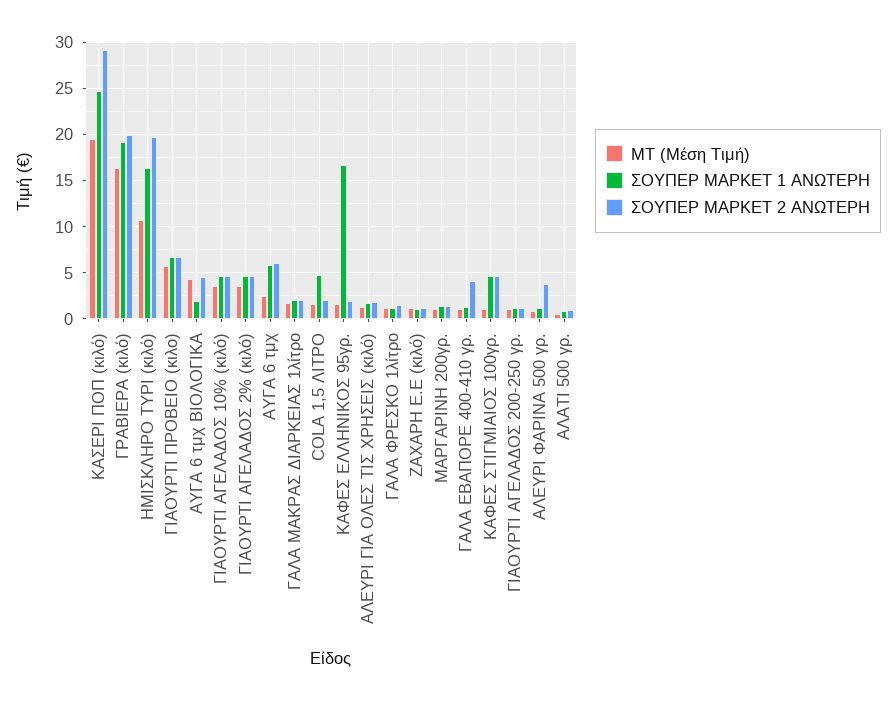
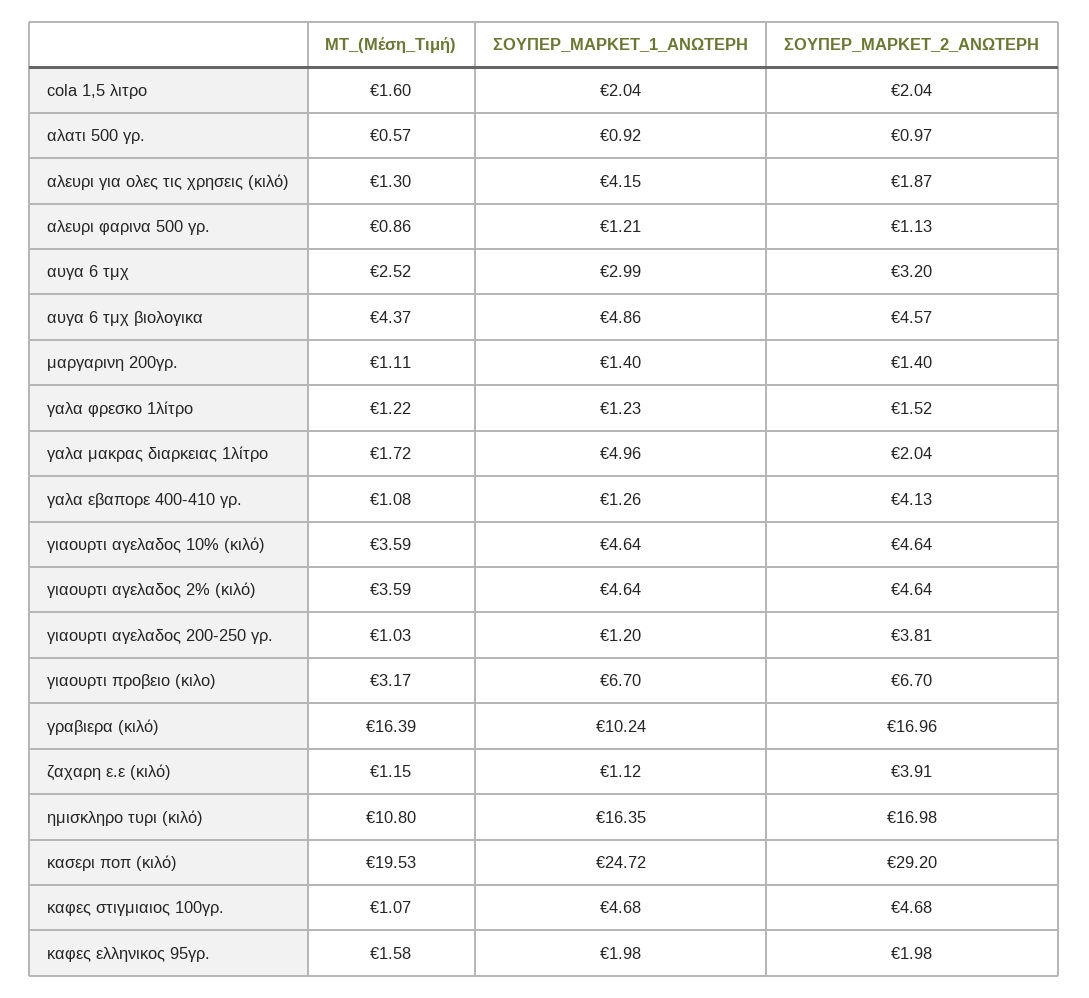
  {
    "ΜΤ (Μέση Τιμή)": {
      "ΚΑΣΕΡΙ ΠΟΠ (κιλό)": 19.53,
      "ΓΡΑΒΙΕΡΑ (κιλό)": 16.39,
      "ΗΜΙΣΚΛΗΡΟ ΤΥΡΙ (κιλό)": 10.8,
-     "ΓΙΑΟΥΡΤΙ ΠΡΟΒΕΙΟ (κιλο)": 6,
+     "ΓΙΑΟΥΡΤΙ ΠΡΟΒΕΙΟ (κιλο)": 3.17,
      "ΑΥΓΑ 6 τμχ ΒΙΟΛΟΓΙΚΑ": 4.37,
      "ΓΙΑΟΥΡΤΙ ΑΓΕΛΑΔΟΣ 10% (κιλό)": 3.59,
      "ΓΙΑΟΥΡΤΙ ΑΓΕΛΑΔΟΣ 2% (κιλό)": 3.59,
      "ΑΥΓΑ 6 τμχ": 2.52,
      "ΓΑΛΑ ΜΑΚΡΑΣ ΔΙΑΡΚΕΙΑΣ 1λίτρο": 1.72,
      "COLA 1,5 ΛΙΤΡΟ": 1.6,
      "ΚΑΦΕΣ ΕΛΛΗΝΙΚΟΣ 95γρ.": 1.58,
      "ΑΛΕΥΡΙ ΓΙΑ ΟΛΕΣ ΤΙΣ ΧΡΗΣΕΙΣ (κιλό)": 1.3,
      "ΓΑΛΑ ΦΡΕΣΚΟ 1λίτρο": 1.22,
      "ΖΑΧΑΡΗ Ε.Ε (κιλό)": 1.15,
      "ΜΑΡΓΑΡΙΝΗ 200γρ.": 1.11,
      "ΓΑΛΑ ΕΒΑΠΟΡΕ 400-410 γρ.": 1.08,
      "ΚΑΦΕΣ ΣΤΙΓΜΙΑΙΟΣ 100γρ.": 1.07,
      "ΓΙΑΟΥΡΤΙ ΑΓΕΛΑΔΟΣ 200-250 γρ.": 1.03,
      "ΑΛΕΥΡΙ ΦΑΡΙΝΑ 500 γρ.": 0.86,
      "ΑΛΑΤΙ 500 γρ.": 0.57
    },
    "ΣΟΥΠΕΡ ΜΑΡΚΕΤ 1 ΑΝΩΤΕΡΗ": {
      "ΚΑΣΕΡΙ ΠΟΠ (κιλό)": 24.72,
-     "ΓΡΑΒΙΕΡΑ (κιλό)": 19,
+     "ΓΡΑΒΙΕΡΑ (κιλό)": 10.24,
      "ΗΜΙΣΚΛΗΡΟ ΤΥΡΙ (κιλό)": 16.35,
      "ΓΙΑΟΥΡΤΙ ΠΡΟΒΕΙΟ (κιλο)": 6.7,
-     "ΑΥΓΑ 6 τμχ ΒΙΟΛΟΓΙΚΑ": 2,
+     "ΑΥΓΑ 6 τμχ ΒΙΟΛΟΓΙΚΑ": 4.86,
      "ΓΙΑΟΥΡΤΙ ΑΓΕΛΑΔΟΣ 10% (κιλό)": 4.64,
      "ΓΙΑΟΥΡΤΙ ΑΓΕΛΑΔΟΣ 2% (κιλό)": 4.64,
-     "ΑΥΓΑ 6 τμχ": 6,
+     "ΑΥΓΑ 6 τμχ": 2.99,
-     "ΓΑΛΑ ΜΑΚΡΑΣ ΔΙΑΡΚΕΙΑΣ 1λίτρο": 2,
+     "ΓΑΛΑ ΜΑΚΡΑΣ ΔΙΑΡΚΕΙΑΣ 1λίτρο": 4.96,
-     "COLA 1,5 ΛΙΤΡΟ": 5,
+     "COLA 1,5 ΛΙΤΡΟ": 2.04,
-     "ΚΑΦΕΣ ΕΛΛΗΝΙΚΟΣ 95γρ.": 17,
+     "ΚΑΦΕΣ ΕΛΛΗΝΙΚΟΣ 95γρ.": 1.98,
-     "ΑΛΕΥΡΙ ΓΙΑ ΟΛΕΣ ΤΙΣ ΧΡΗΣΕΙΣ (κιλό)": 2,
+     "ΑΛΕΥΡΙ ΓΙΑ ΟΛΕΣ ΤΙΣ ΧΡΗΣΕΙΣ (κιλό)": 4.15,
      "ΓΑΛΑ ΦΡΕΣΚΟ 1λίτρο": 1.23,
      "ΖΑΧΑΡΗ Ε.Ε (κιλό)": 1.12,
      "ΜΑΡΓΑΡΙΝΗ 200γρ.": 1.4,
      "ΓΑΛΑ ΕΒΑΠΟΡΕ 400-410 γρ.": 1.26,
      "ΚΑΦΕΣ ΣΤΙΓΜΙΑΙΟΣ 100γρ.": 4.68,
      "ΓΙΑΟΥΡΤΙ ΑΓΕΛΑΔΟΣ 200-250 γρ.": 1.2,
      "ΑΛΕΥΡΙ ΦΑΡΙΝΑ 500 γρ.": 1.21,
      "ΑΛΑΤΙ 500 γρ.": 0.92
    },
    "ΣΟΥΠΕΡ ΜΑΡΚΕΤ 2 ΑΝΩΤΕΡΗ": {
      "ΚΑΣΕΡΙ ΠΟΠ (κιλό)": 29.2,
-     "ΓΡΑΒΙΕΡΑ (κιλό)": 20,
+     "ΓΡΑΒΙΕΡΑ (κιλό)": 16.96,
-     "ΗΜΙΣΚΛΗΡΟ ΤΥΡΙ (κιλό)": 20,
+     "ΗΜΙΣΚΛΗΡΟ ΤΥΡΙ (κιλό)": 16.98,
      "ΓΙΑΟΥΡΤΙ ΠΡΟΒΕΙΟ (κιλο)": 6.7,
      "ΑΥΓΑ 6 τμχ ΒΙΟΛΟΓΙΚΑ": 4.57,
      "ΓΙΑΟΥΡΤΙ ΑΓΕΛΑΔΟΣ 10% (κιλό)": 4.64,
      "ΓΙΑΟΥΡΤΙ ΑΓΕΛΑΔΟΣ 2% (κιλό)": 4.64,
-     "ΑΥΓΑ 6 τμχ": 6,
+     "ΑΥΓΑ 6 τμχ": 3.2,
      "ΓΑΛΑ ΜΑΚΡΑΣ ΔΙΑΡΚΕΙΑΣ 1λίτρο": 2.04,
      "COLA 1,5 ΛΙΤΡΟ": 2.04,
      "ΚΑΦΕΣ ΕΛΛΗΝΙΚΟΣ 95γρ.": 1.98,
      "ΑΛΕΥΡΙ ΓΙΑ ΟΛΕΣ ΤΙΣ ΧΡΗΣΕΙΣ (κιλό)": 1.87,
      "ΓΑΛΑ ΦΡΕΣΚΟ 1λίτρο": 1.52,
-     "ΖΑΧΑΡΗ Ε.Ε (κιλό)": 1,
+     "ΖΑΧΑΡΗ Ε.Ε (κιλό)": 3.91,
      "ΜΑΡΓΑΡΙΝΗ 200γρ.": 1.4,
      "ΓΑΛΑ ΕΒΑΠΟΡΕ 400-410 γρ.": 4.13,
      "ΚΑΦΕΣ ΣΤΙΓΜΙΑΙΟΣ 100γρ.": 4.68,
-     "ΓΙΑΟΥΡΤΙ ΑΓΕΛΑΔΟΣ 200-250 γρ.": 1,
+     "ΓΙΑΟΥΡΤΙ ΑΓΕΛΑΔΟΣ 200-250 γρ.": 3.81,
-     "ΑΛΕΥΡΙ ΦΑΡΙΝΑ 500 γρ.": 4,
+     "ΑΛΕΥΡΙ ΦΑΡΙΝΑ 500 γρ.": 1.13,
      "ΑΛΑΤΙ 500 γρ.": 0.97
    }
  }

